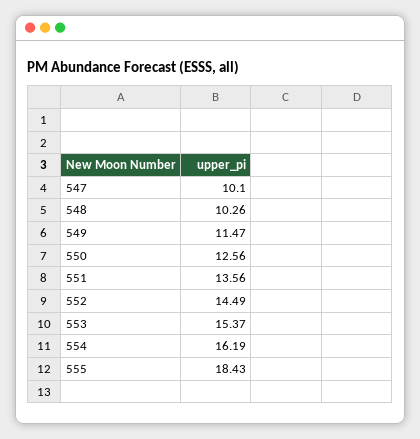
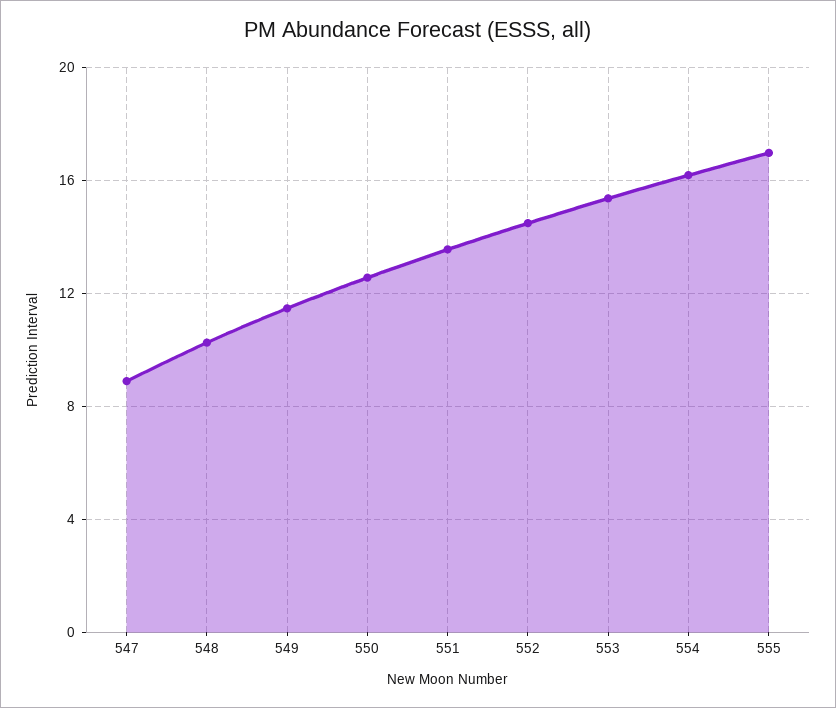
  {
-   "547": 10.1,
+   "547": 9,
    "548": 10.26,
    "549": 11.47,
    "550": 12.56,
    "551": 13.56,
    "552": 14.49,
    "553": 15.37,
    "554": 16.19,
-   "555": 18.43
+   "555": 17
  }

